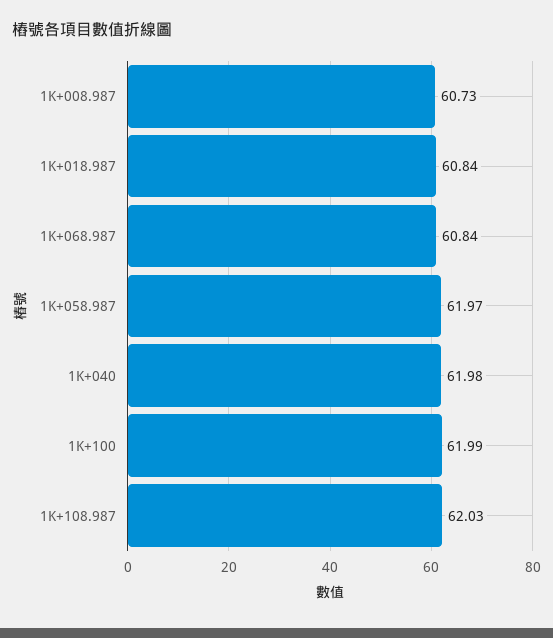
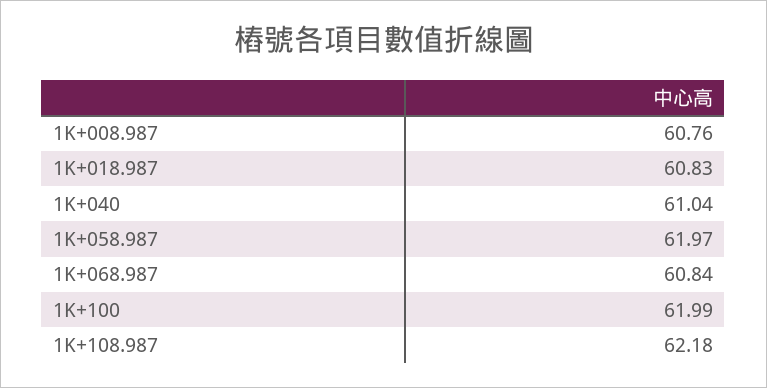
  {
-   "1K+008.987": 60.73,
+   "1K+008.987": 60.76,
-   "1K+018.987": 60.84,
+   "1K+018.987": 60.83,
    "1K+068.987": 60.84,
    "1K+058.987": 61.97,
-   "1K+040": 61.98,
+   "1K+040": 61.04,
    "1K+100": 61.99,
-   "1K+108.987": 62.03
+   "1K+108.987": 62.18
  }

